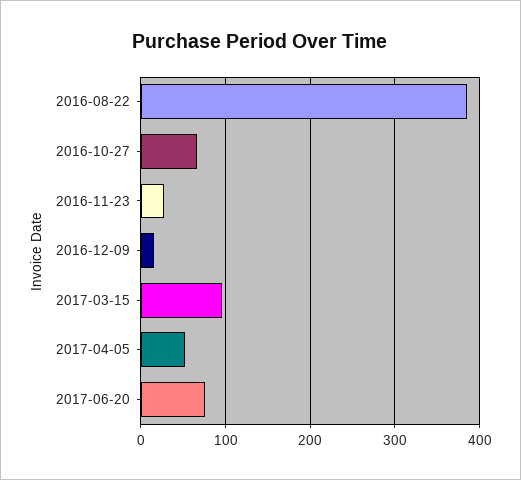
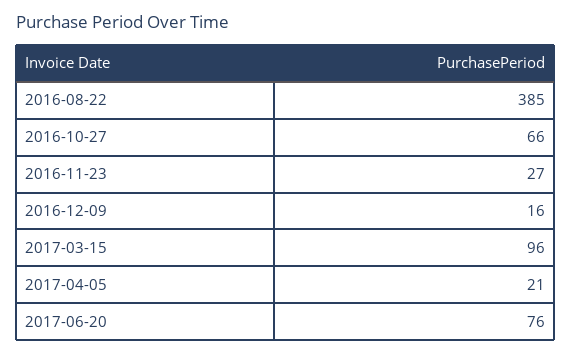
  {
    "2016-08-22": 385,
    "2016-10-27": 66,
    "2016-11-23": 27,
    "2016-12-09": 16,
    "2017-03-15": 96,
-   "2017-04-05": 50,
+   "2017-04-05": 21,
    "2017-06-20": 76
  }

